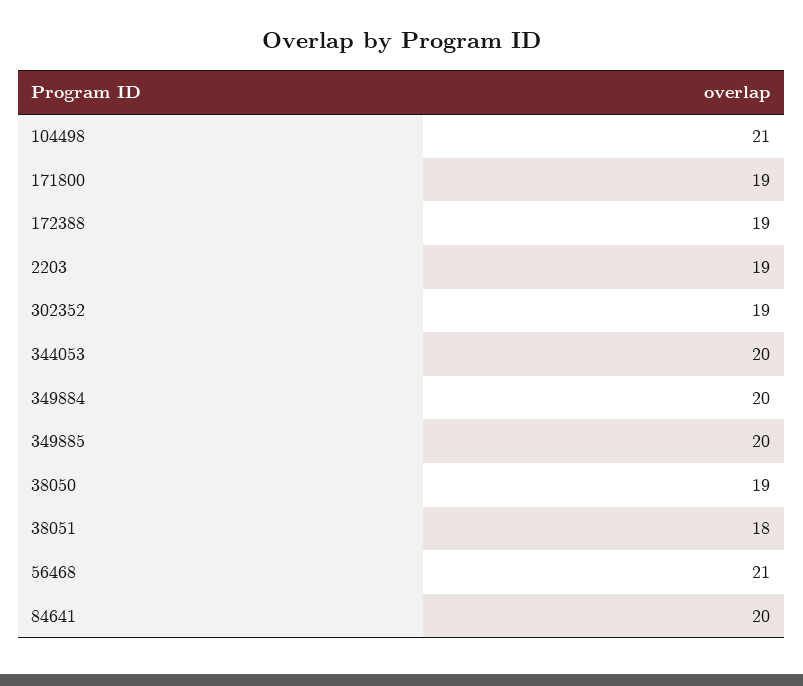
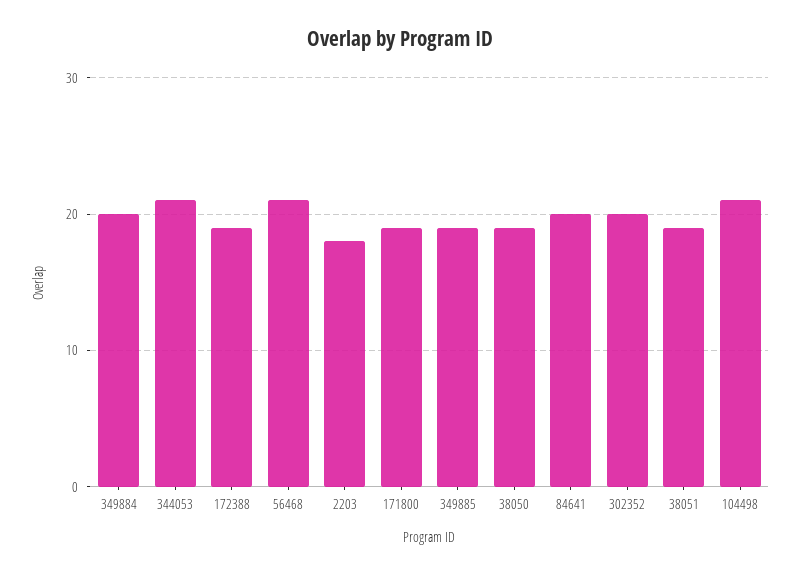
  {
    "104498": 21,
    "171800": 19,
    "172388": 19,
-   "2203": 19,
+   "2203": 18,
-   "302352": 19,
+   "302352": 20,
-   "344053": 20,
+   "344053": 21,
    "349884": 20,
-   "349885": 20,
+   "349885": 19,
    "38050": 19,
-   "38051": 18,
+   "38051": 19,
    "56468": 21,
    "84641": 20
  }

